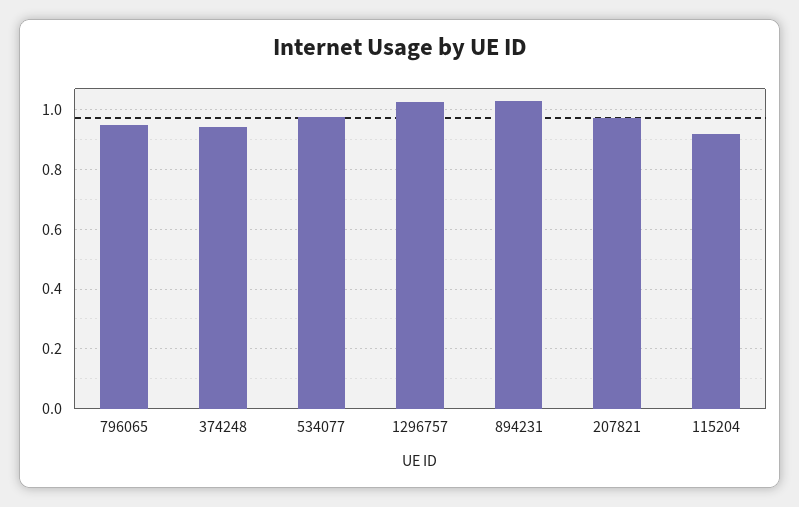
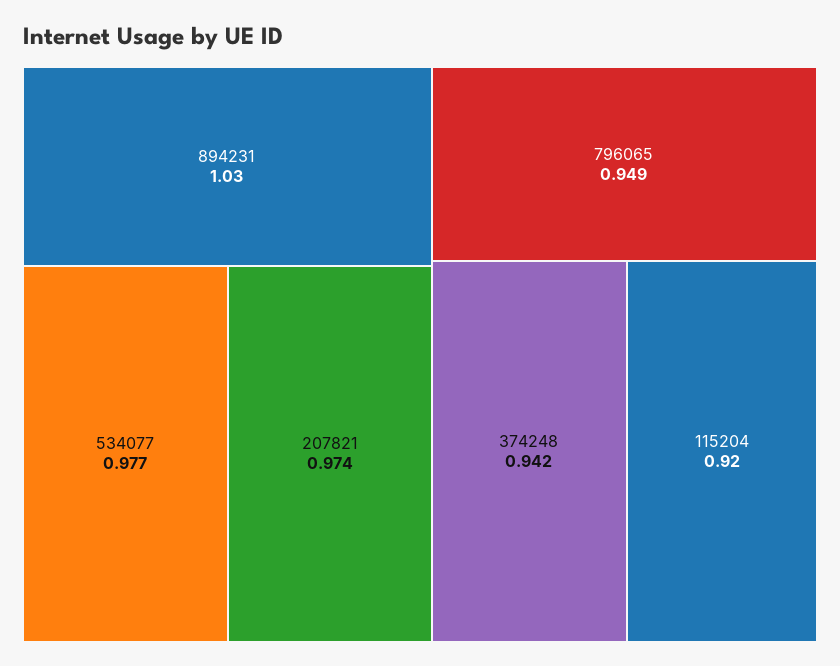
  {
    "796065": 0.949,
    "374248": 0.942,
    "534077": 0.977,
-   "1296757": 1.025,
    "894231": 1.03,
    "207821": 0.974,
    "115204": 0.92
  }

